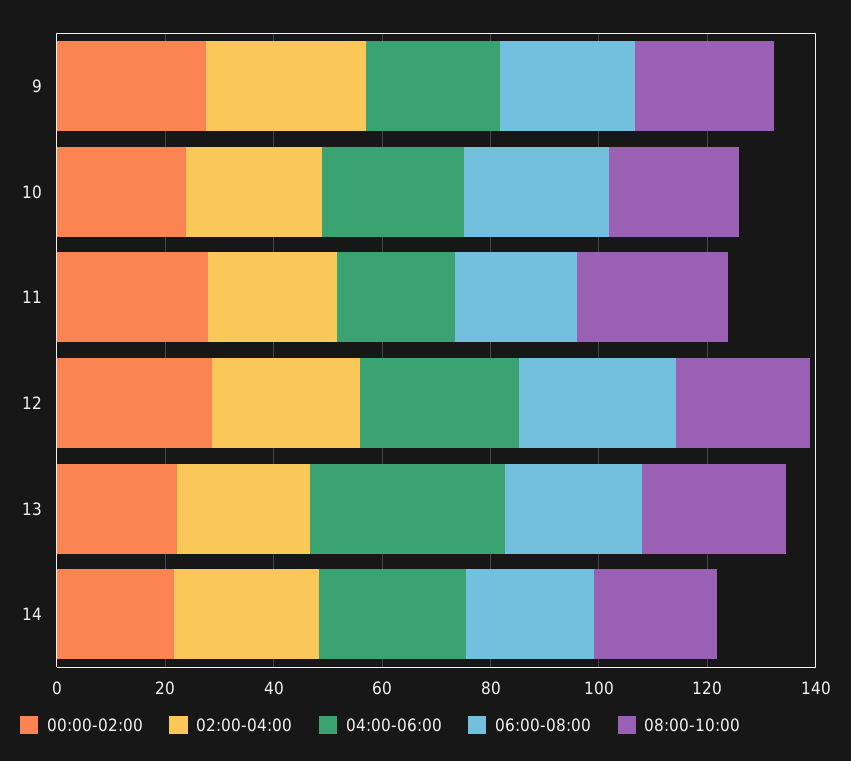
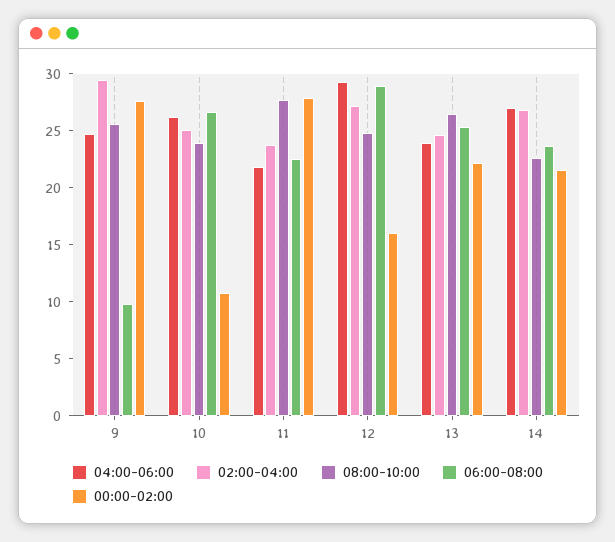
  {
    "00:00-02:00": {
      "9": 28,
-     "10": 25,
+     "10": 11,
      "11": 28,
-     "12": 30,
+     "12": 16,
      "13": 22,
      "14": 22
    },
    "02:00-04:00": {
      "9": 30,
      "10": 25,
      "11": 24,
      "12": 27,
      "13": 25,
      "14": 27
    },
    "04:00-06:00": {
      "9": 25,
      "10": 26,
      "11": 22,
      "12": 29,
-     "13": 35,
+     "13": 24,
      "14": 27
    },
    "06:00-08:00": {
-     "9": 25,
+     "9": 10,
      "10": 27,
      "11": 23,
      "12": 29,
      "13": 25,
      "14": 24
    },
    "08:00-10:00": {
      "9": 26,
      "10": 24,
      "11": 28,
      "12": 25,
      "13": 27,
      "14": 23
    }
  }

